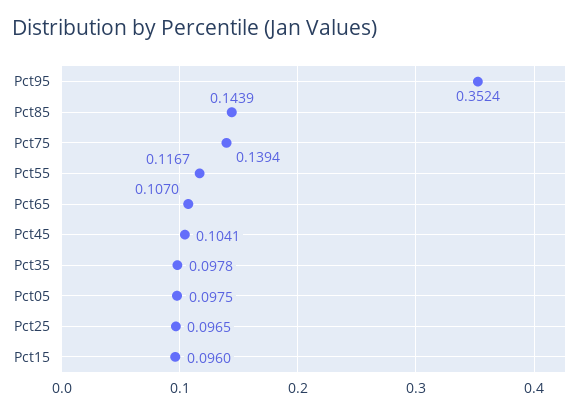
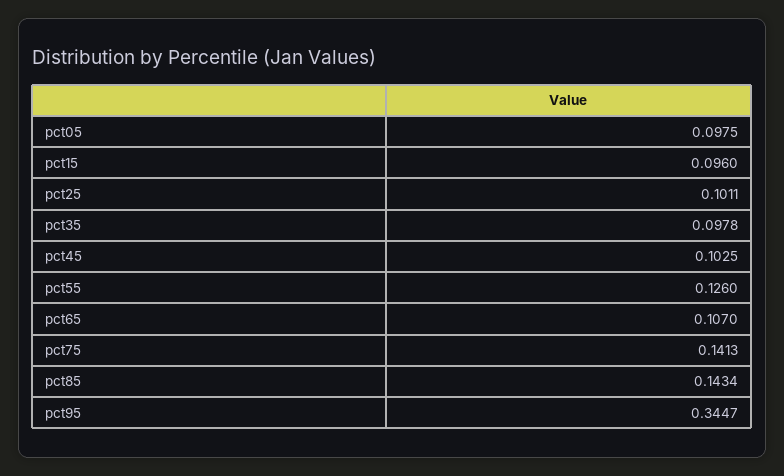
  {
-   "Pct95": 0.3524,
+   "Pct95": 0.3447,
-   "Pct85": 0.1439,
+   "Pct85": 0.1434,
-   "Pct75": 0.1394,
+   "Pct75": 0.1413,
-   "Pct55": 0.1167,
+   "Pct55": 0.126,
    "Pct65": 0.107,
-   "Pct45": 0.1041,
+   "Pct45": 0.1025,
    "Pct35": 0.0978,
    "Pct05": 0.0975,
-   "Pct25": 0.0965,
+   "Pct25": 0.1011,
    "Pct15": 0.096
  }

